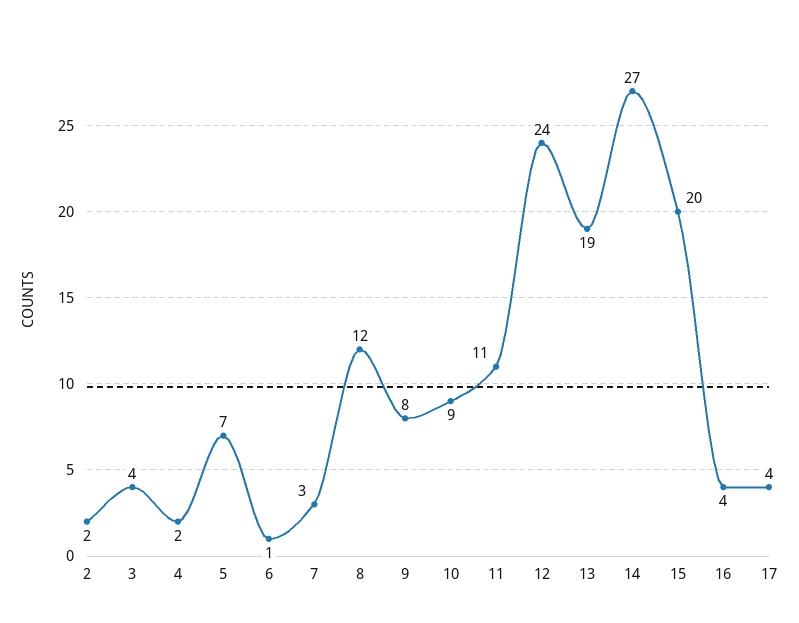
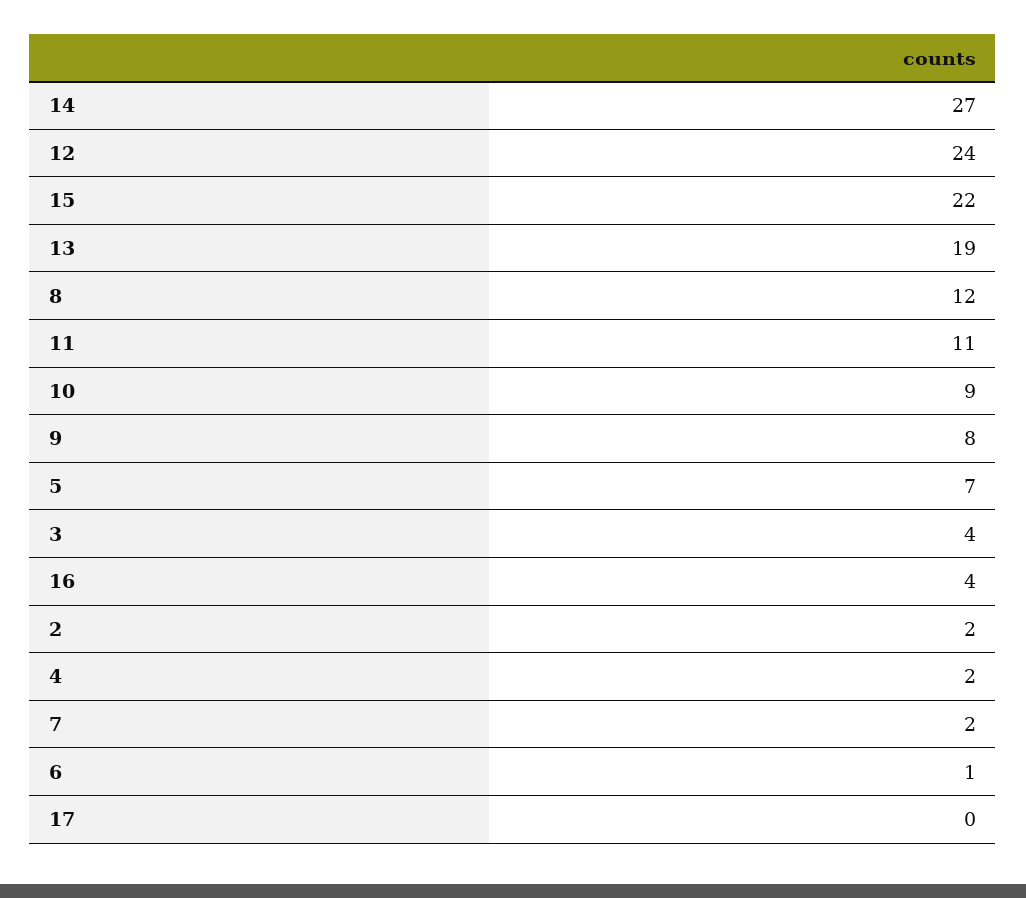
  {
    "2": 2,
    "3": 4,
    "4": 2,
    "5": 7,
    "6": 1,
-   "7": 3,
+   "7": 2,
    "8": 12,
    "9": 8,
    "10": 9,
    "11": 11,
    "12": 24,
    "13": 19,
    "14": 27,
-   "15": 20,
+   "15": 22,
    "16": 4,
-   "17": 4
+   "17": 0
  }

